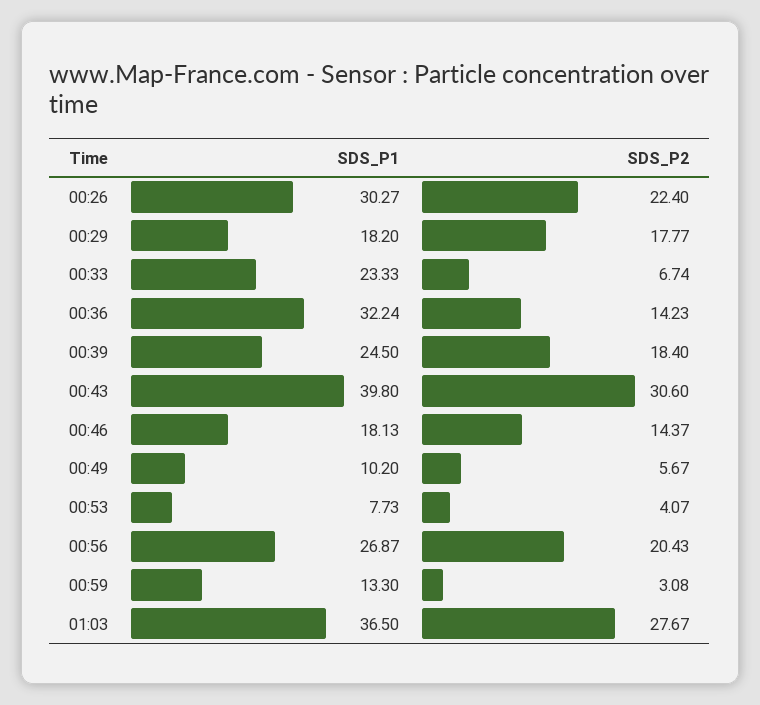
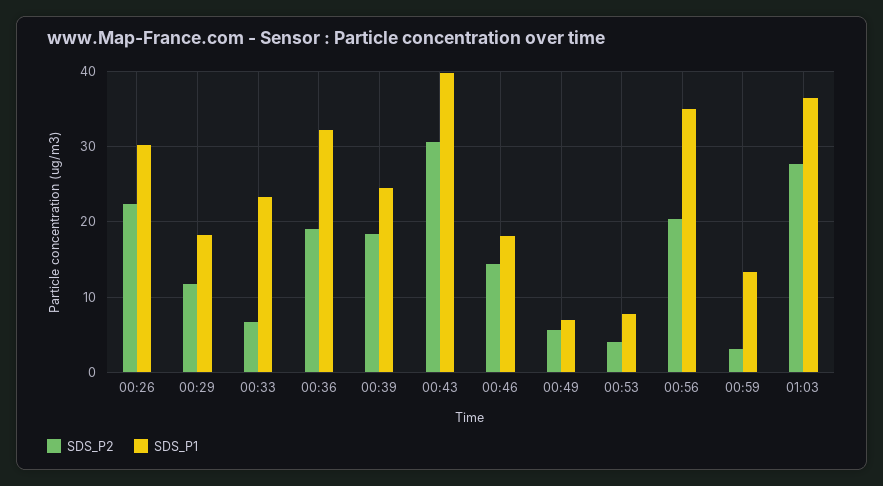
  {
    "SDS_P1": {
      "00:26": 30.27,
      "00:29": 18.2,
      "00:33": 23.33,
      "00:36": 32.24,
      "00:39": 24.5,
      "00:43": 39.8,
      "00:46": 18.13,
-     "00:49": 10.2,
+     "00:49": 7,
      "00:53": 7.73,
-     "00:56": 26.87,
+     "00:56": 35,
      "00:59": 13.3,
      "01:03": 36.5
    },
    "SDS_P2": {
      "00:26": 22.4,
-     "00:29": 17.77,
+     "00:29": 12,
      "00:33": 6.74,
-     "00:36": 14.23,
+     "00:36": 19,
      "00:39": 18.4,
      "00:43": 30.6,
      "00:46": 14.37,
      "00:49": 5.67,
      "00:53": 4.07,
      "00:56": 20.43,
      "00:59": 3.08,
      "01:03": 27.67
    }
  }

